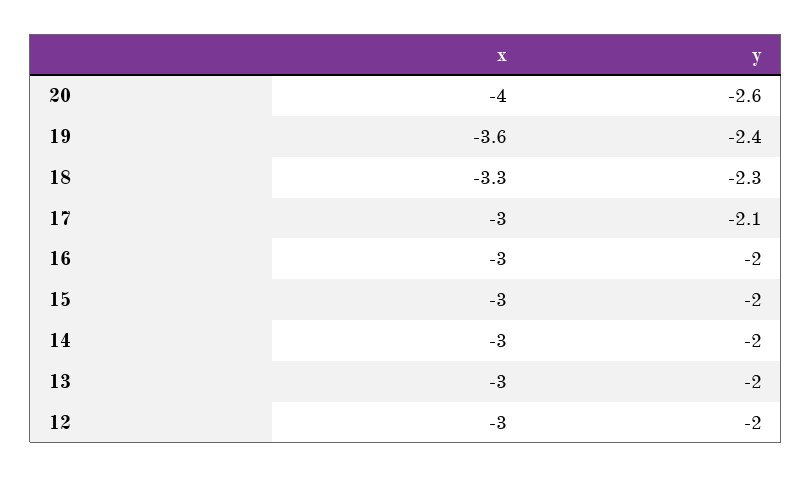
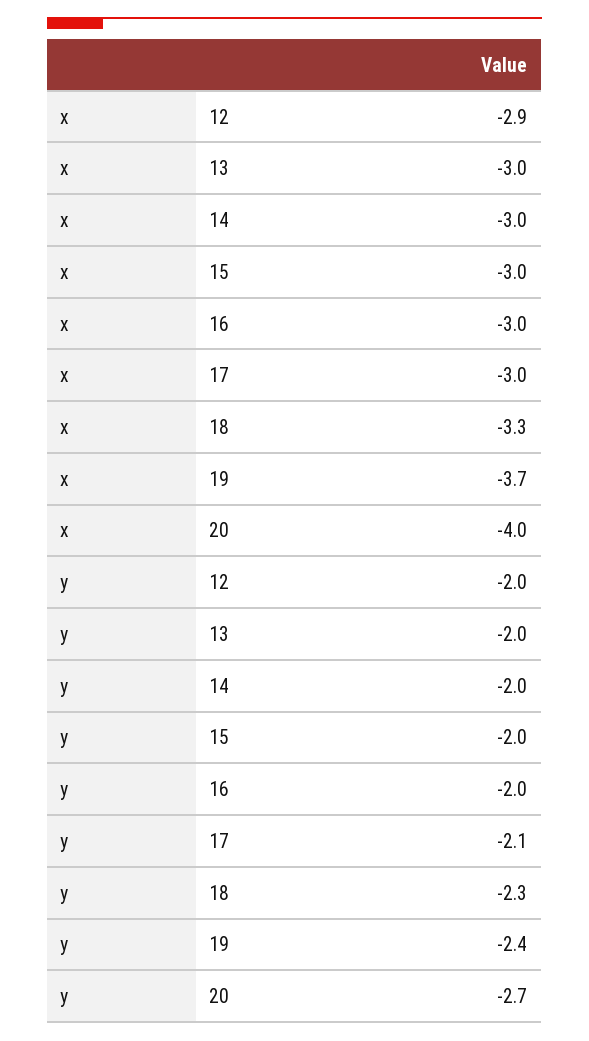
  {
    "x": {
      "20": -4,
-     "19": -3.6,
+     "19": -3.7,
      "18": -3.3,
      "17": -3,
      "16": -3,
      "15": -3,
      "14": -3,
      "13": -3,
-     "12": -3
+     "12": -2.9
    },
    "y": {
-     "20": -2.6,
+     "20": -2.7,
      "19": -2.4,
      "18": -2.3,
      "17": -2.1,
      "16": -2,
      "15": -2,
      "14": -2,
      "13": -2,
      "12": -2
    }
  }

